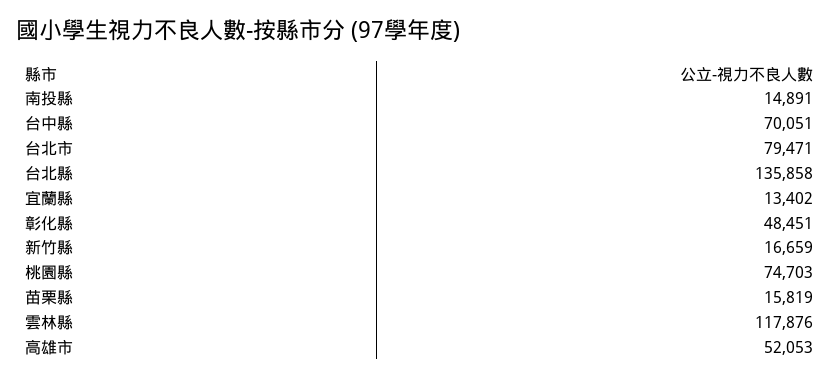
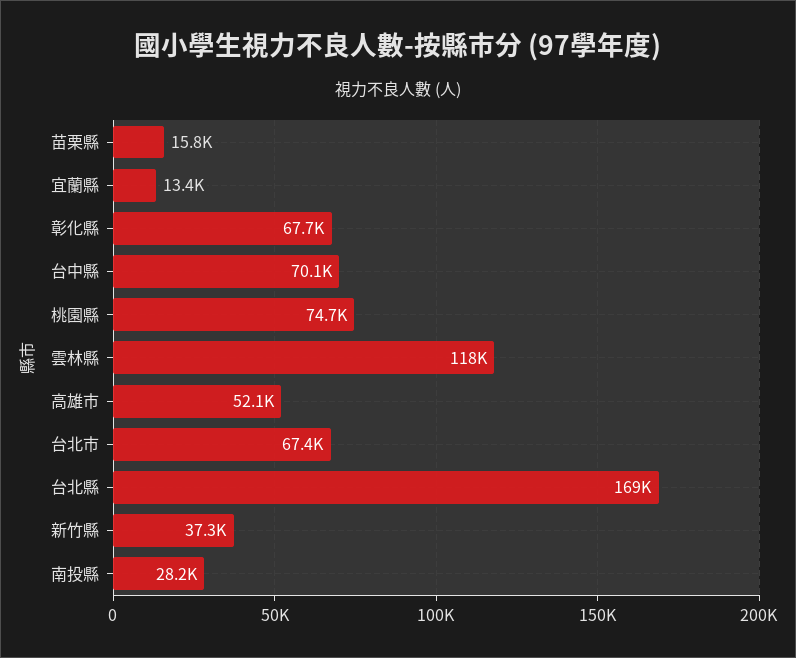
  {
-   "南投縣": 14891,
+   "南投縣": 28200,
    "台中縣": 70051,
-   "台北市": 79471,
+   "台北市": 67400,
-   "台北縣": 135858,
+   "台北縣": 169000,
    "宜蘭縣": 13402,
-   "彰化縣": 48451,
+   "彰化縣": 67700,
-   "新竹縣": 16659,
+   "新竹縣": 37300,
    "桃園縣": 74703,
    "苗栗縣": 15819,
    "雲林縣": 117876,
    "高雄市": 52053
  }

